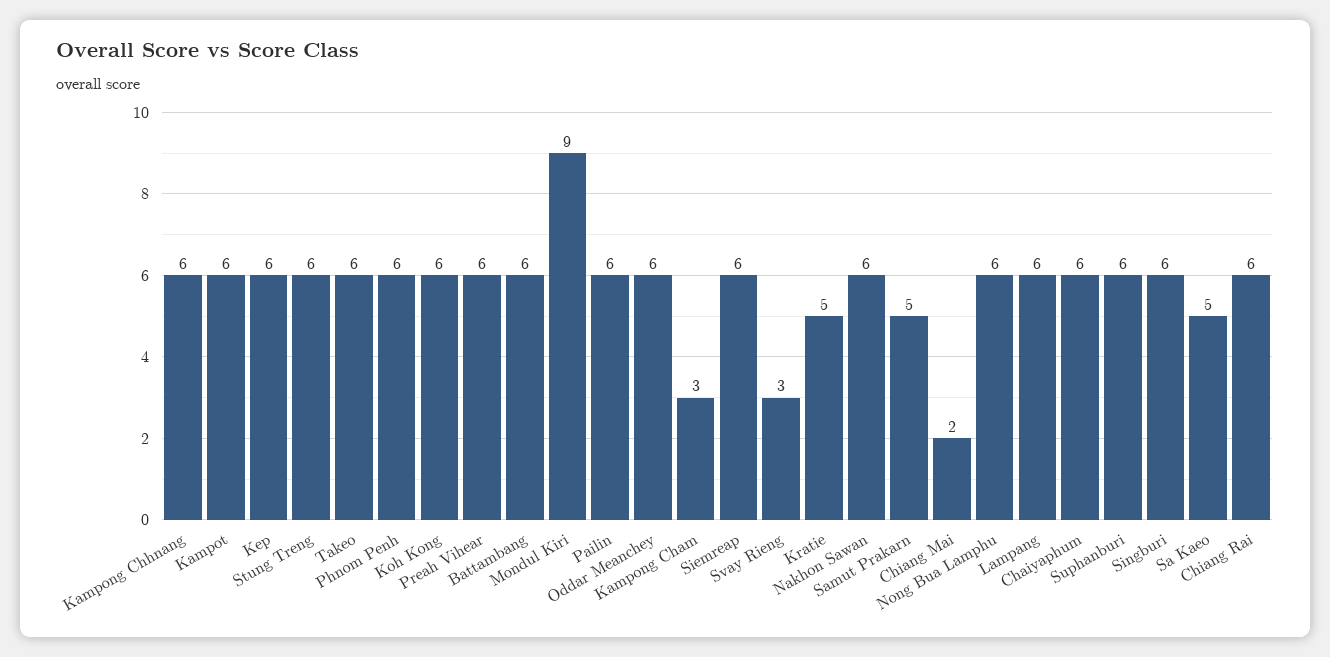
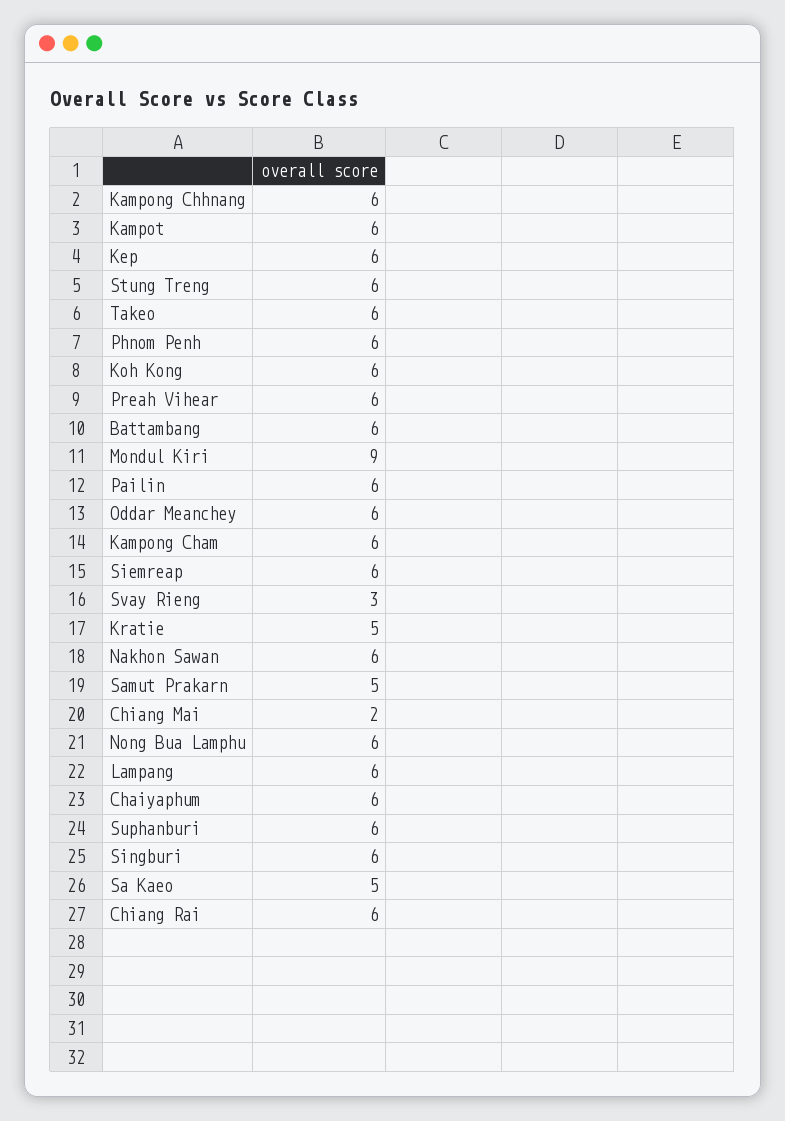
  {
    "Kampong Chhnang": 6,
    "Kampot": 6,
    "Kep": 6,
    "Stung Treng": 6,
    "Takeo": 6,
    "Phnom Penh": 6,
    "Koh Kong": 6,
    "Preah Vihear": 6,
    "Battambang": 6,
    "Mondul Kiri": 9,
    "Pailin": 6,
    "Oddar Meanchey": 6,
-   "Kampong Cham": 3,
+   "Kampong Cham": 6,
    "Siemreap": 6,
    "Svay Rieng": 3,
    "Kratie": 5,
    "Nakhon Sawan": 6,
    "Samut Prakarn": 5,
    "Chiang Mai": 2,
    "Nong Bua Lamphu": 6,
    "Lampang": 6,
    "Chaiyaphum": 6,
    "Suphanburi": 6,
    "Singburi": 6,
    "Sa Kaeo": 5,
    "Chiang Rai": 6
  }

